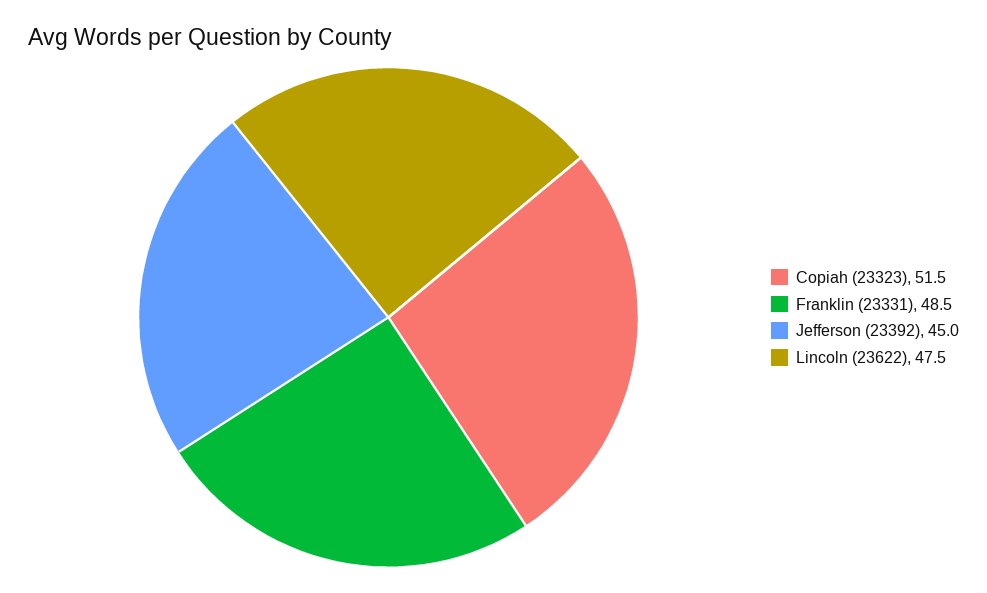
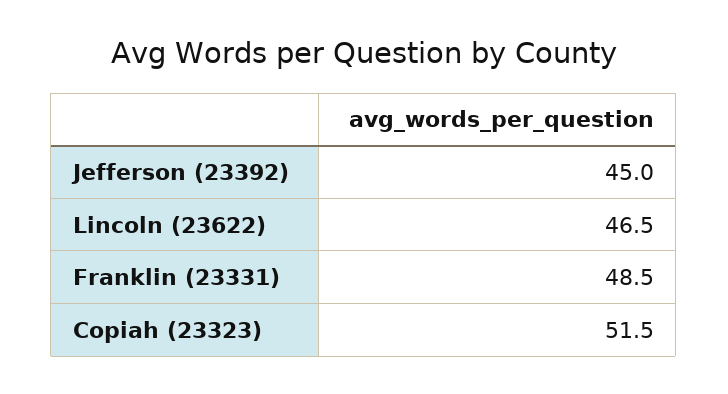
  {
    "Copiah (23323)": 51.5,
    "Franklin (23331)": 48.5,
    "Jefferson (23392)": 45,
-   "Lincoln (23622)": 47.5
+   "Lincoln (23622)": 46.5
  }

